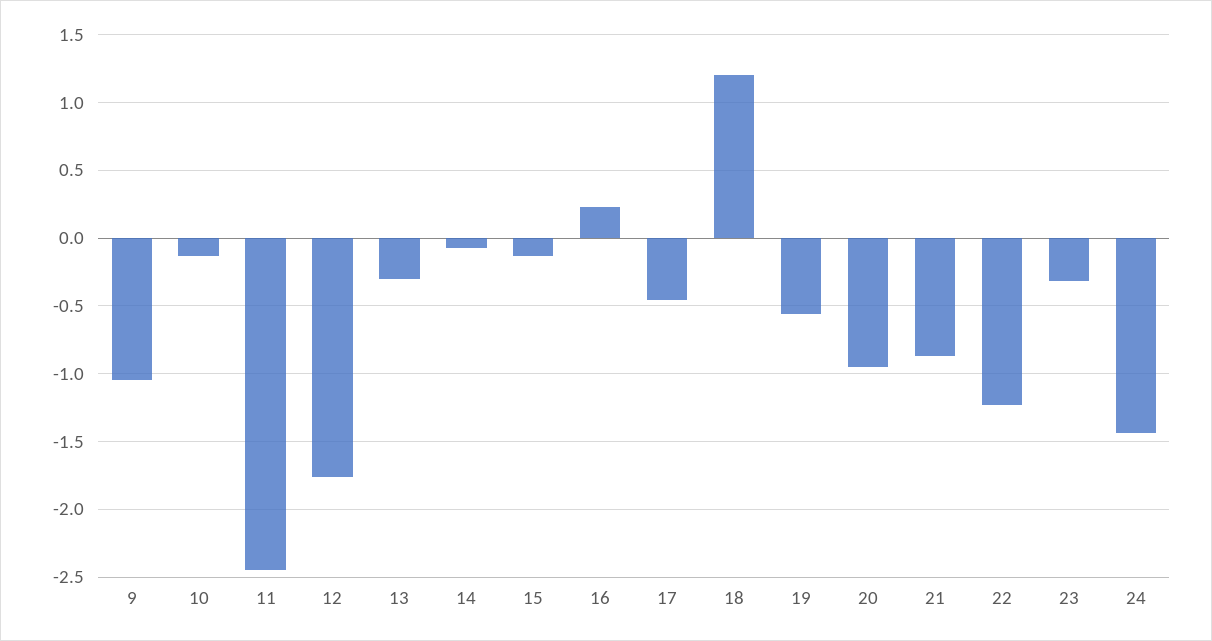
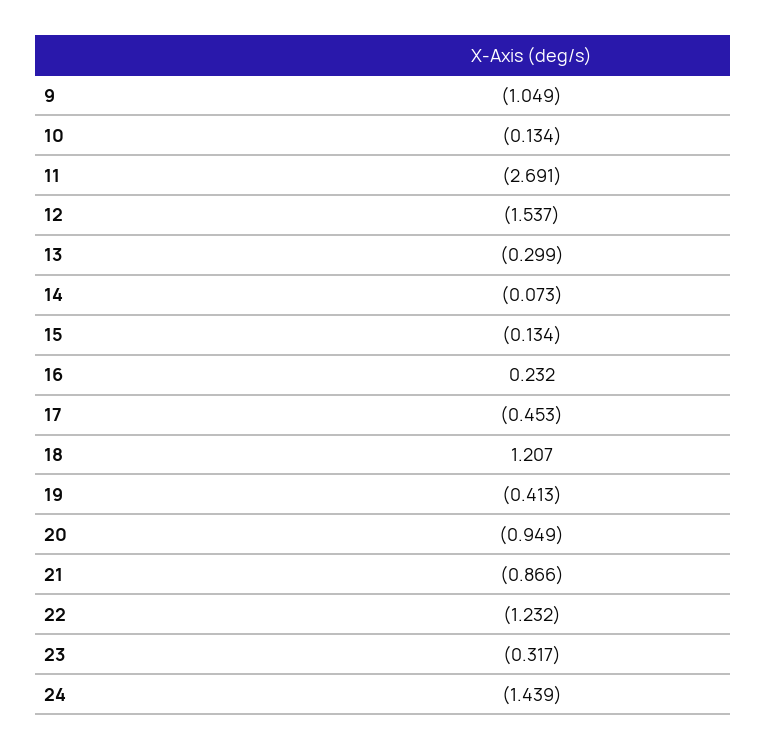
  {
    "9": -1.049,
    "10": -0.134,
-   "11": -2.45,
+   "11": -2.691,
-   "12": -1.75,
+   "12": -1.537,
    "13": -0.299,
    "14": -0.073,
    "15": -0.134,
    "16": 0.232,
    "17": -0.453,
    "18": 1.207,
-   "19": -0.55,
+   "19": -0.413,
    "20": -0.949,
    "21": -0.866,
    "22": -1.232,
    "23": -0.317,
    "24": -1.439
  }

